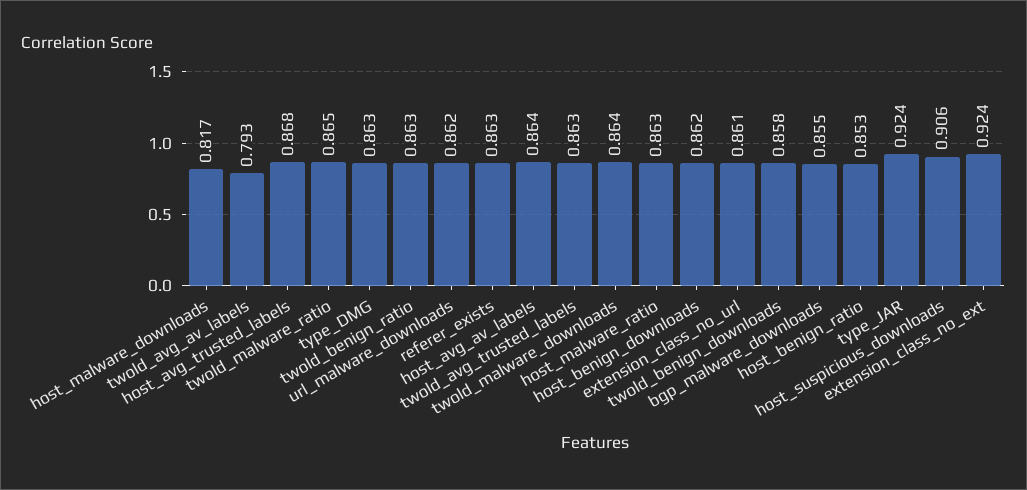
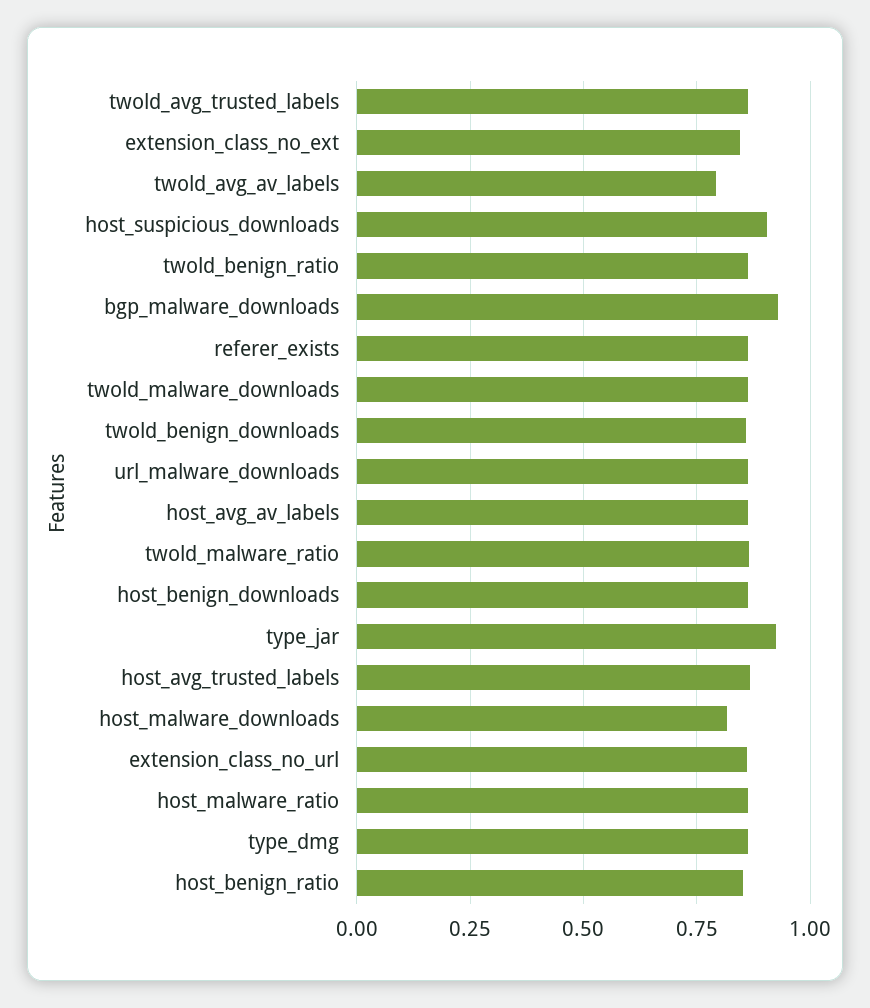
  {
    "host_malware_downloads": 0.817,
    "twold_avg_av_labels": 0.793,
    "host_avg_trusted_labels": 0.868,
    "twold_malware_ratio": 0.865,
    "type_DMG": 0.863,
    "twold_benign_ratio": 0.863,
    "url_malware_downloads": 0.862,
    "referer_exists": 0.863,
    "host_avg_av_labels": 0.864,
    "twold_avg_trusted_labels": 0.863,
    "twold_malware_downloads": 0.864,
    "host_malware_ratio": 0.863,
    "host_benign_downloads": 0.862,
    "extension_class_no_url": 0.861,
    "twold_benign_downloads": 0.858,
-   "bgp_malware_downloads": 0.855,
+   "bgp_malware_downloads": 0.925,
    "host_benign_ratio": 0.853,
    "type_JAR": 0.924,
    "host_suspicious_downloads": 0.906,
-   "extension_class_no_ext": 0.924
+   "extension_class_no_ext": 0.85
  }

